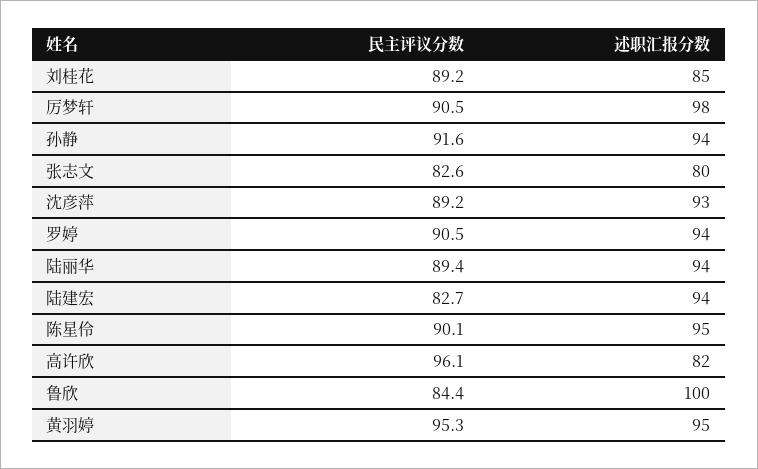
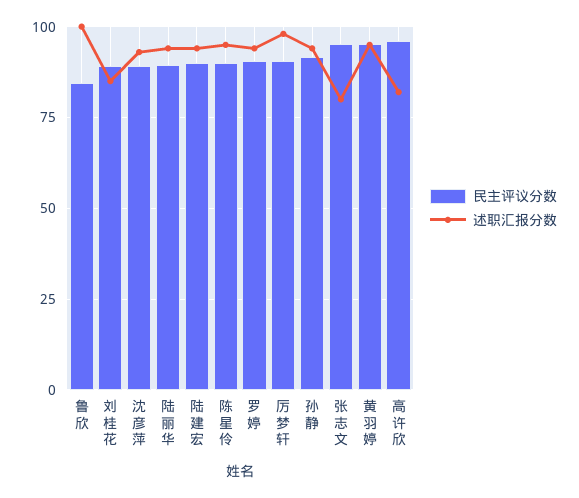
  {
    "民主评议分数": {
      "刘桂花": 89.2,
      "厉梦轩": 90.5,
      "孙静": 91.6,
-     "张志文": 82.6,
+     "张志文": 95,
      "沈彦萍": 89.2,
      "罗婷": 90.5,
      "陆丽华": 89.4,
-     "陆建宏": 82.7,
+     "陆建宏": 90,
      "陈星伶": 90.1,
      "高许欣": 96.1,
      "鲁欣": 84.4,
      "黄羽婷": 95.3
    },
    "述职汇报分数": {
      "刘桂花": 85,
      "厉梦轩": 98,
      "孙静": 94,
      "张志文": 80,
      "沈彦萍": 93,
      "罗婷": 94,
      "陆丽华": 94,
      "陆建宏": 94,
      "陈星伶": 95,
      "高许欣": 82,
      "鲁欣": 100,
      "黄羽婷": 95
    }
  }

